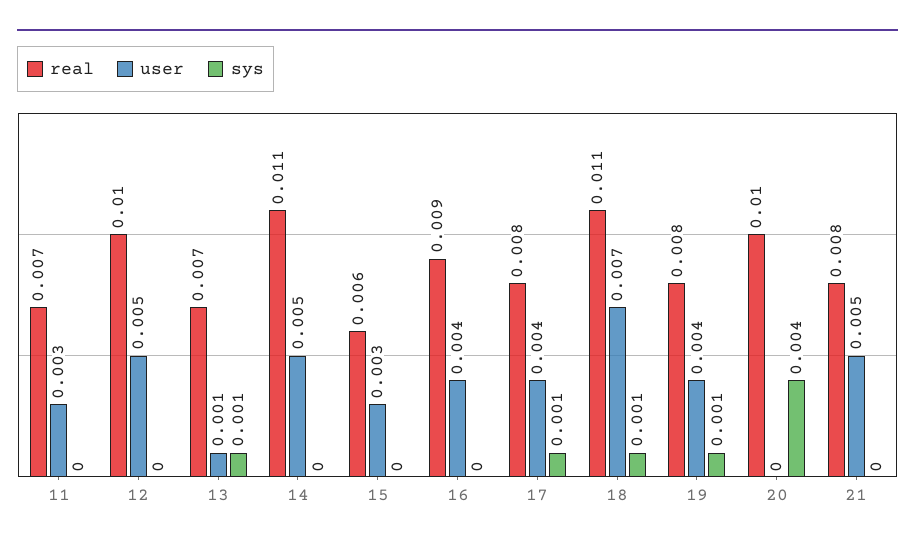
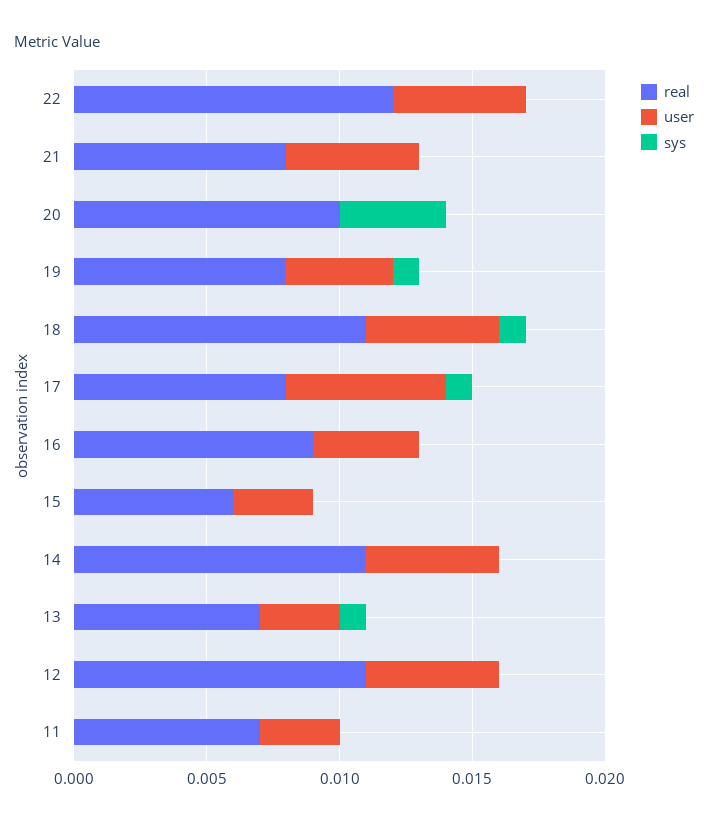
  {
    "real": {
      "11": 0.007,
-     "12": 0.01,
+     "12": 0.011,
      "13": 0.007,
      "14": 0.011,
      "15": 0.006,
      "16": 0.009,
      "17": 0.008,
      "18": 0.011,
      "19": 0.008,
      "20": 0.01,
-     "21": 0.008
+     "21": 0.008,
+     "22": 0.012
    },
    "user": {
      "11": 0.003,
      "12": 0.005,
-     "13": 0.001,
+     "13": 0.003,
      "14": 0.005,
      "15": 0.003,
      "16": 0.004,
-     "17": 0.004,
+     "17": 0.006,
-     "18": 0.007,
+     "18": 0.005,
      "19": 0.004,
      "20": 0,
-     "21": 0.005
+     "21": 0.005,
+     "22": 0.005
    },
    "sys": {
      "11": 0,
      "12": 0,
      "13": 0.001,
      "14": 0,
      "15": 0,
      "16": 0,
      "17": 0.001,
      "18": 0.001,
      "19": 0.001,
      "20": 0.004,
-     "21": 0
+     "21": 0,
+     "22": 0
    }
  }

